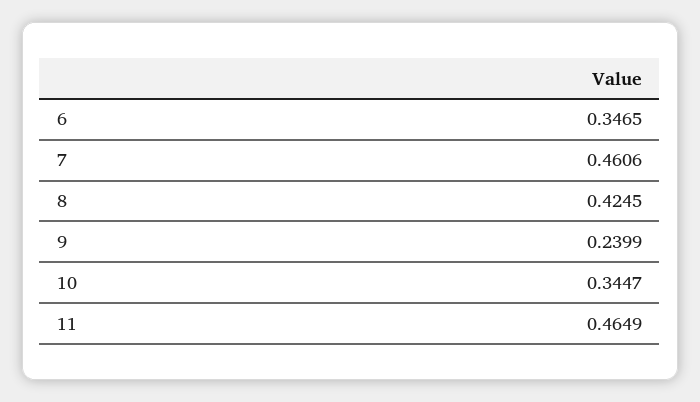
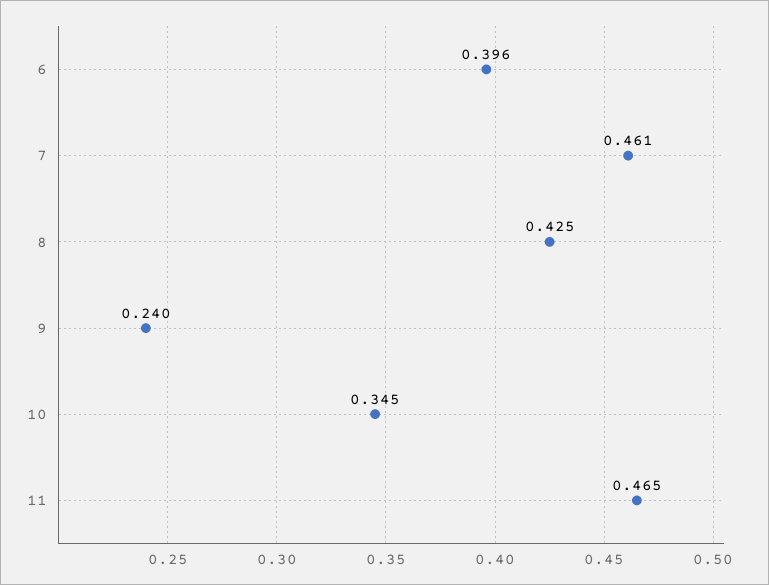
  {
-   "6": 0.3465,
+   "6": 0.396,
    "7": 0.4606,
    "8": 0.4245,
    "9": 0.2399,
    "10": 0.3447,
    "11": 0.4649
  }

